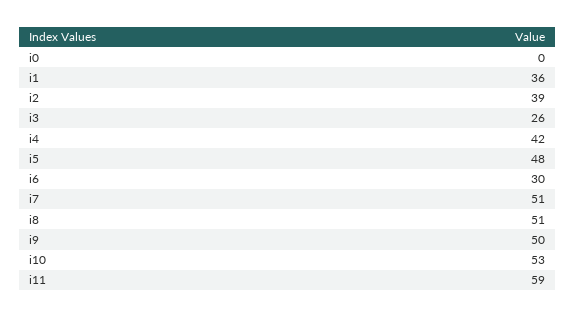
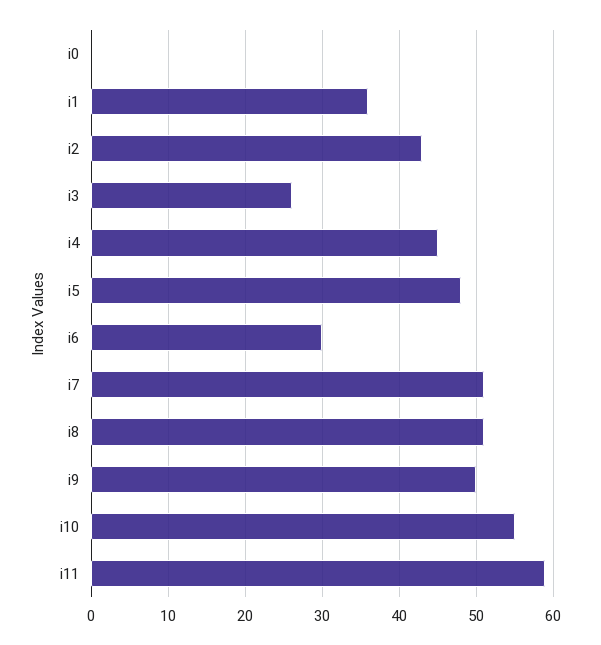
  {
    "i0": 0,
    "i1": 36,
-   "i2": 39,
+   "i2": 43,
    "i3": 26,
-   "i4": 42,
+   "i4": 45,
    "i5": 48,
    "i6": 30,
    "i7": 51,
    "i8": 51,
    "i9": 50,
-   "i10": 53,
+   "i10": 55,
    "i11": 59
  }

